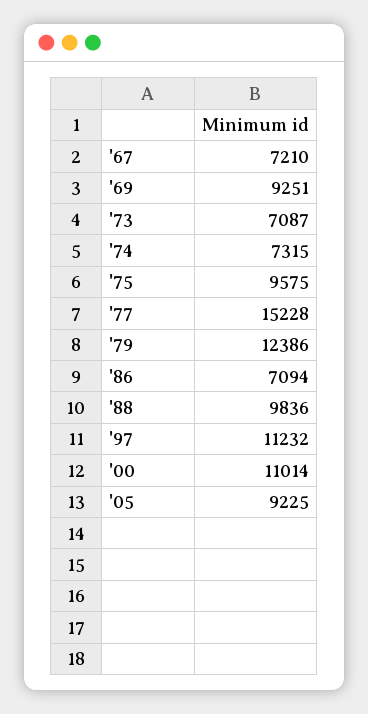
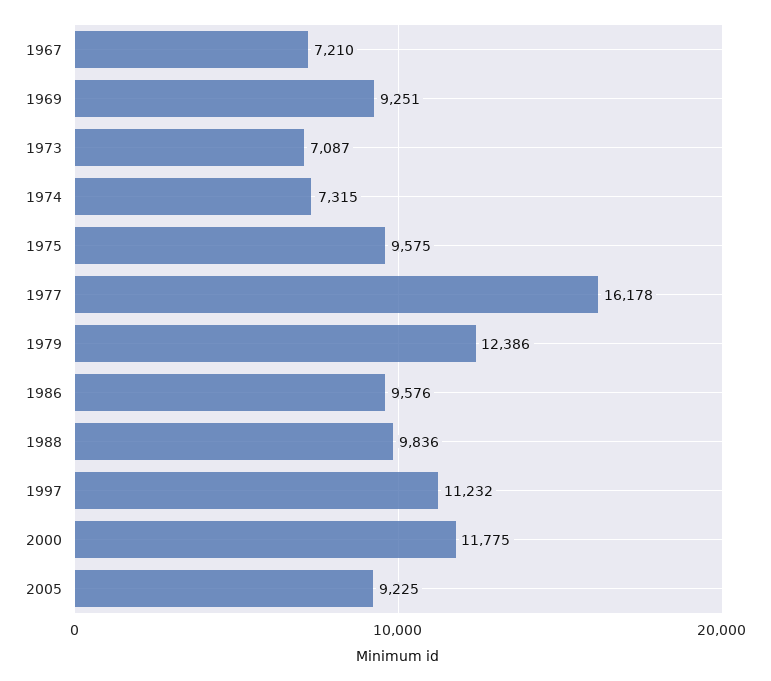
  {
    "'67": 7210,
    "'69": 9251,
    "'73": 7087,
    "'74": 7315,
    "'75": 9575,
-   "'77": 15228,
+   "'77": 16178,
    "'79": 12386,
-   "'86": 7094,
+   "'86": 9576,
    "'88": 9836,
    "'97": 11232,
-   "'00": 11014,
+   "'00": 11775,
    "'05": 9225
  }

